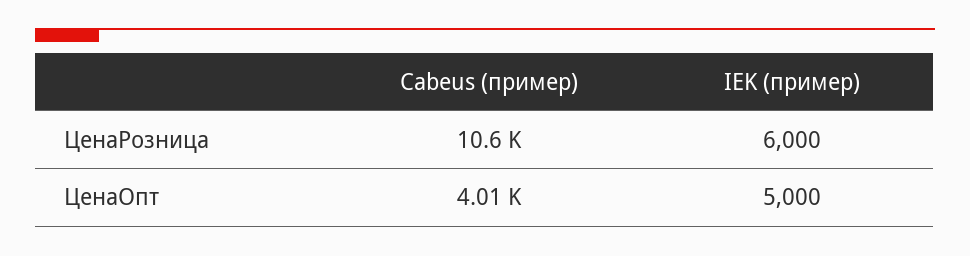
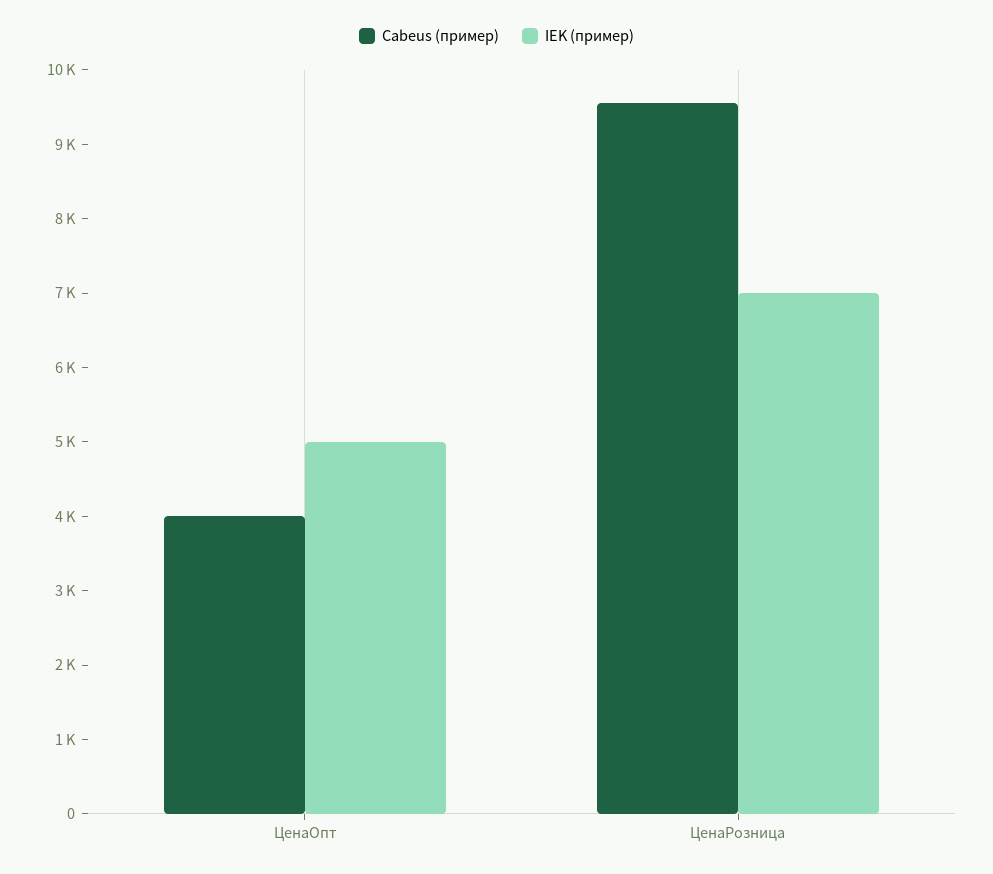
  {
    "Cabeus (пример)": {
-     "ЦенаРозница": 10600,
+     "ЦенаРозница": 9600,
      "ЦенаОпт": 4010
    },
    "IEK (пример)": {
-     "ЦенаРозница": 6000,
+     "ЦенаРозница": 7000,
      "ЦенаОпт": 5000
    }
  }

